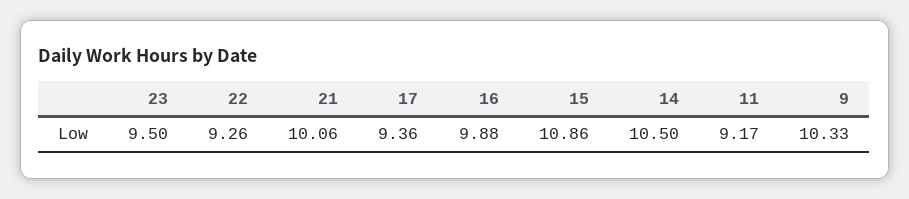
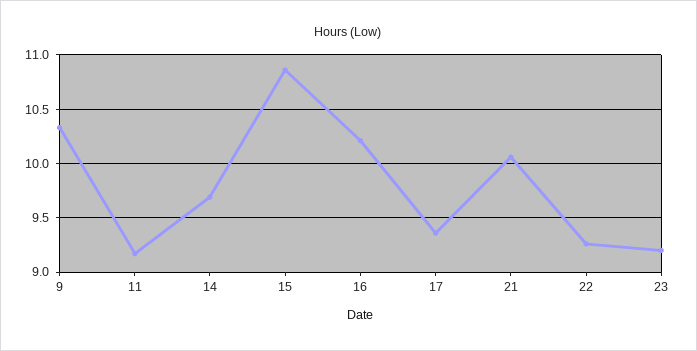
  {
-   "23": 9.5,
+   "23": 9.2,
    "22": 9.26,
    "21": 10.06,
    "17": 9.36,
-   "16": 9.88,
+   "16": 10.2,
    "15": 10.86,
-   "14": 10.5,
+   "14": 9.7,
    "11": 9.17,
    "9": 10.33
  }

